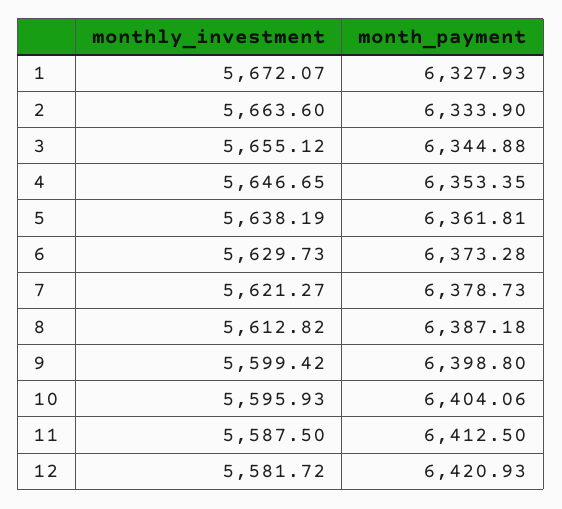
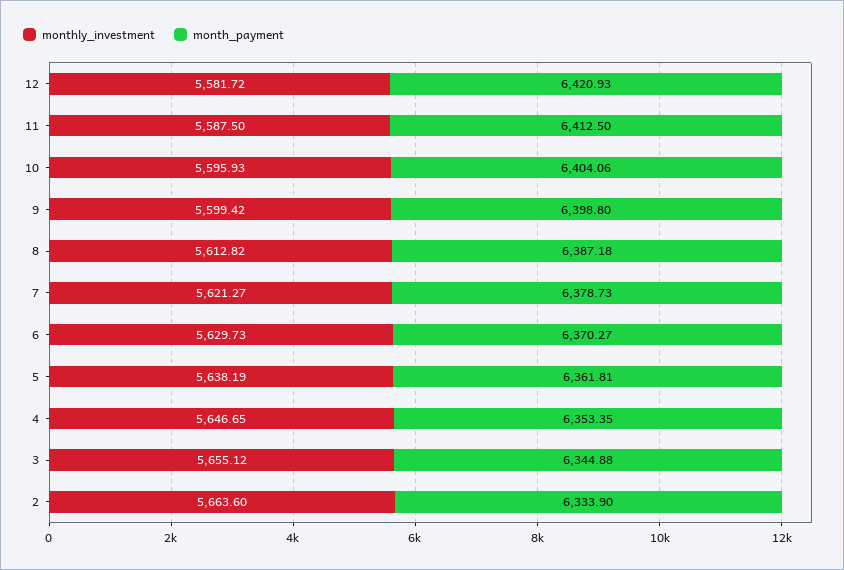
  {
    "monthly_investment": {
-     "1": 5672.07,
      "2": 5663.6,
      "3": 5655.12,
      "4": 5646.65,
      "5": 5638.19,
      "6": 5629.73,
      "7": 5621.27,
      "8": 5612.82,
      "9": 5599.42,
      "10": 5595.93,
      "11": 5587.5,
      "12": 5581.72
    },
    "month_payment": {
-     "1": 6327.93,
      "2": 6333.9,
      "3": 6344.88,
      "4": 6353.35,
      "5": 6361.81,
-     "6": 6373.28,
+     "6": 6370.27,
      "7": 6378.73,
      "8": 6387.18,
      "9": 6398.8,
      "10": 6404.06,
      "11": 6412.5,
      "12": 6420.93
    }
  }

